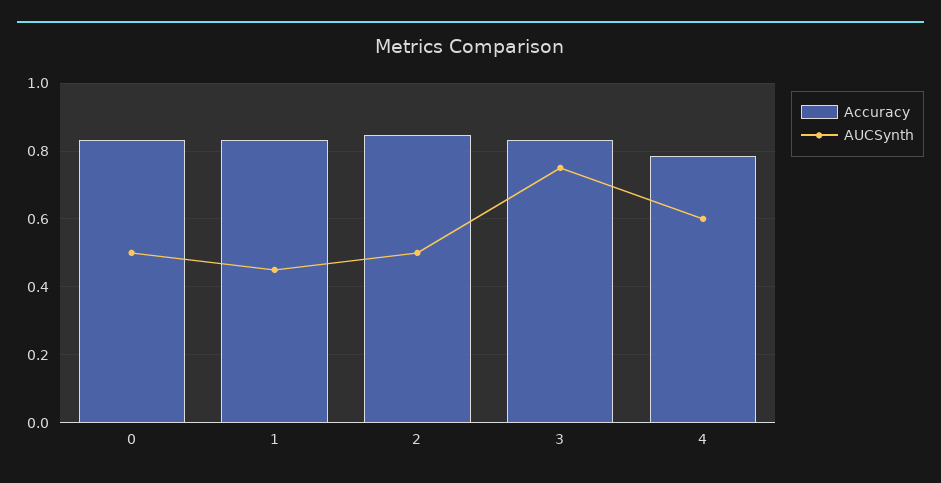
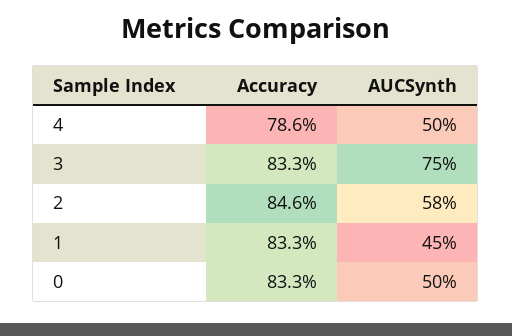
  {
    "Accuracy": {
      "0": 0.833,
      "1": 0.833,
      "2": 0.846,
      "3": 0.833,
      "4": 0.786
    },
    "AUCSynth": {
      "0": 0.5,
      "1": 0.45,
-     "2": 0.5,
+     "2": 0.58,
      "3": 0.75,
-     "4": 0.6
+     "4": 0.5
    }
  }

